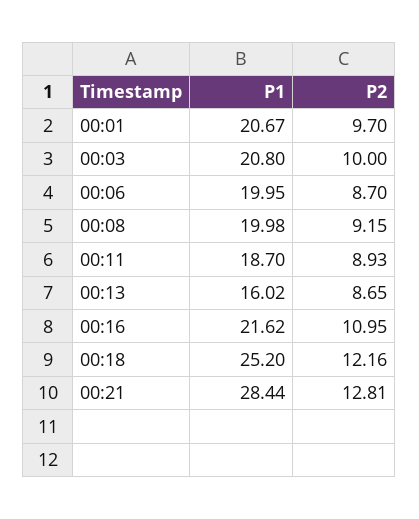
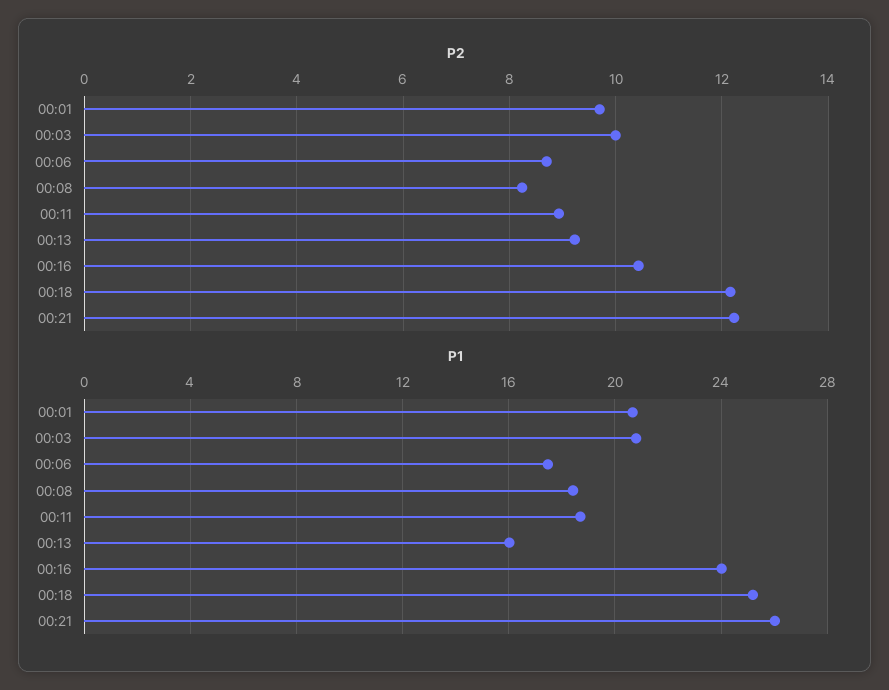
  {
    "P1": {
      "00:01": 20.67,
      "00:03": 20.8,
-     "00:06": 19.95,
+     "00:06": 17.5,
-     "00:08": 19.98,
+     "00:08": 18.5,
      "00:11": 18.7,
      "00:13": 16.02,
-     "00:16": 21.62,
+     "00:16": 24,
      "00:18": 25.2,
-     "00:21": 28.44
+     "00:21": 26
    },
    "P2": {
      "00:01": 9.7,
      "00:03": 10,
      "00:06": 8.7,
-     "00:08": 9.15,
+     "00:08": 8.2,
      "00:11": 8.93,
-     "00:13": 8.65,
+     "00:13": 9.2,
-     "00:16": 10.95,
+     "00:16": 10.4,
      "00:18": 12.16,
-     "00:21": 12.81
+     "00:21": 12.2
    }
  }

